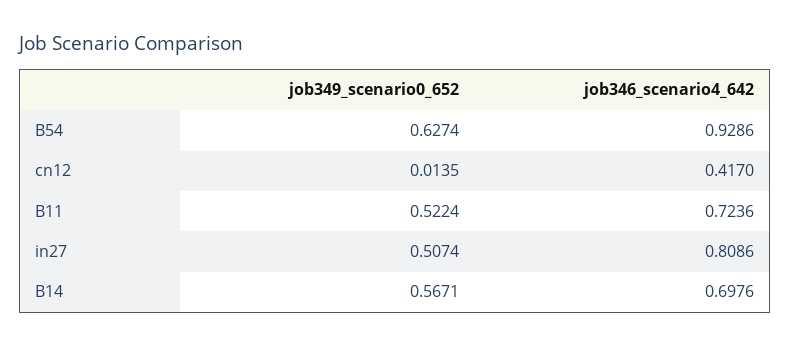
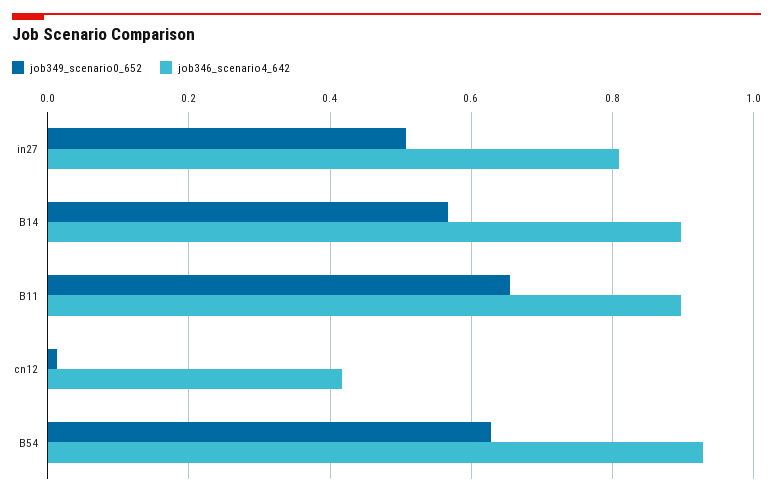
  {
    "job349_scenario0_652": {
      "B54": 0.6274,
      "cn12": 0.0135,
-     "B11": 0.5224,
+     "B11": 0.66,
      "in27": 0.5074,
      "B14": 0.5671
    },
    "job346_scenario4_642": {
      "B54": 0.9286,
      "cn12": 0.417,
-     "B11": 0.7236,
+     "B11": 0.9,
      "in27": 0.8086,
-     "B14": 0.6976
+     "B14": 0.9
    }
  }

